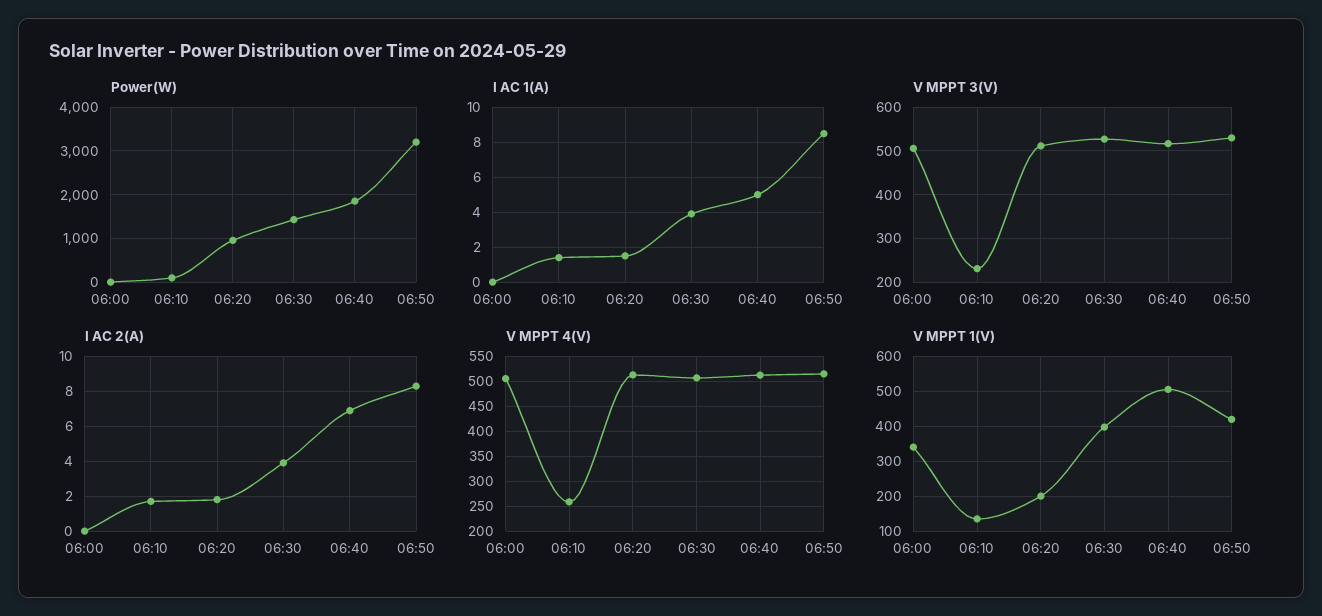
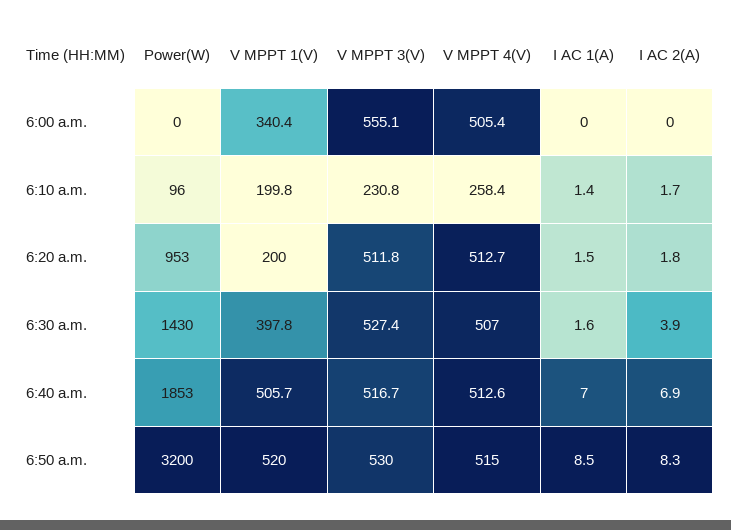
  {
    "Power(W)": {
      "06:00": 0,
      "06:10": 96,
      "06:20": 953,
      "06:30": 1430,
      "06:40": 1853,
      "06:50": 3200
    },
    "I AC 1(A)": {
      "06:00": 0,
      "06:10": 1.4,
      "06:20": 1.5,
-     "06:30": 4,
+     "06:30": 1.6,
-     "06:40": 5,
+     "06:40": 7,
      "06:50": 8.5
    },
    "V MPPT 3(V)": {
-     "06:00": 500,
+     "06:00": 555.1,
      "06:10": 230.8,
      "06:20": 511.8,
      "06:30": 527.4,
      "06:40": 516.7,
      "06:50": 530
    },
    "I AC 2(A)": {
      "06:00": 0,
      "06:10": 1.7,
      "06:20": 1.8,
      "06:30": 3.9,
      "06:40": 6.9,
      "06:50": 8.3
    },
    "V MPPT 4(V)": {
      "06:00": 505.4,
      "06:10": 258.4,
      "06:20": 512.7,
      "06:30": 507,
      "06:40": 512.6,
      "06:50": 515
    },
    "V MPPT 1(V)": {
      "06:00": 340.4,
-     "06:10": 140,
+     "06:10": 199.8,
      "06:20": 200,
      "06:30": 397.8,
      "06:40": 505.7,
-     "06:50": 420
+     "06:50": 520
    }
  }

